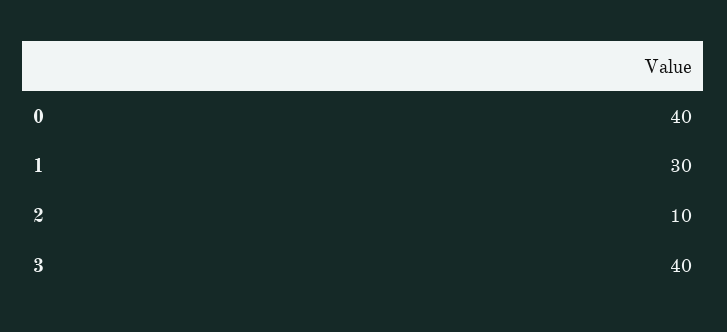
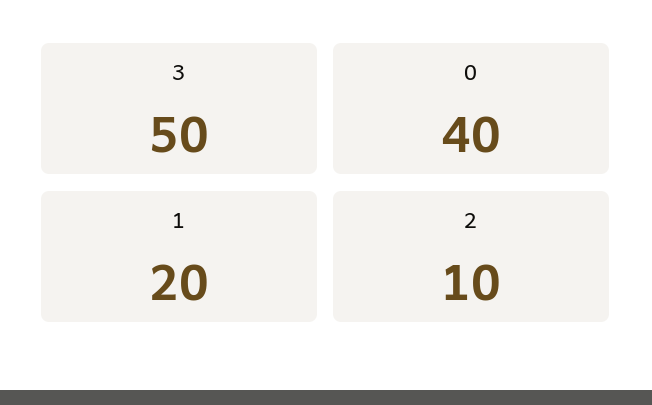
  {
    "0": 40,
-   "1": 30,
+   "1": 20,
    "2": 10,
-   "3": 40
+   "3": 50
  }

